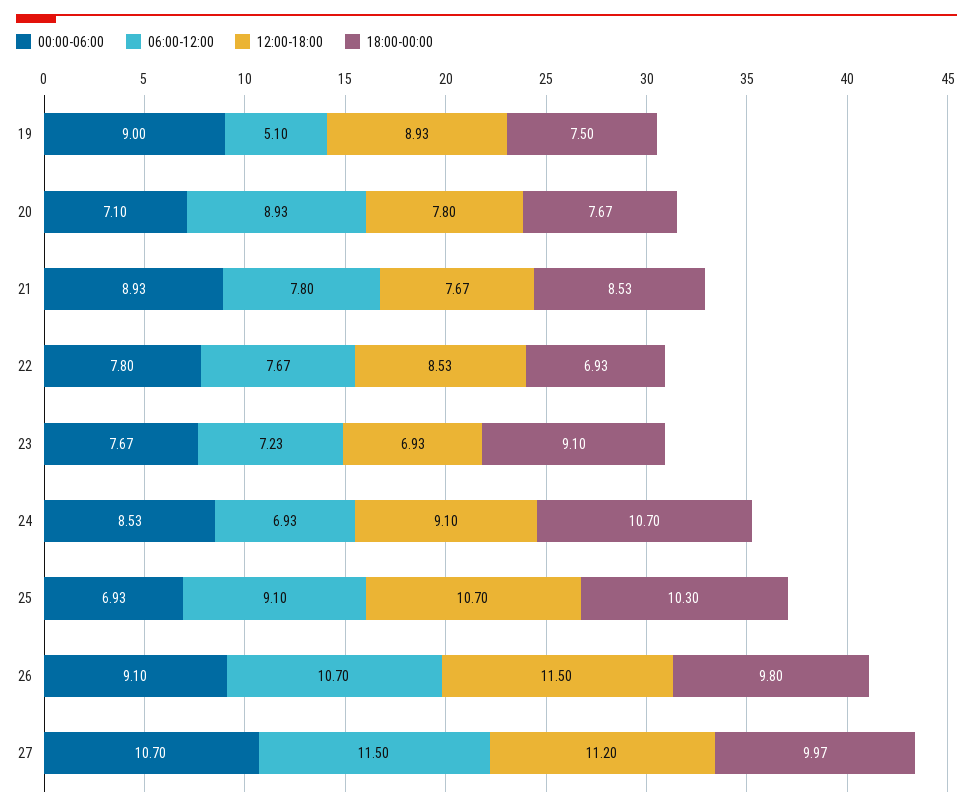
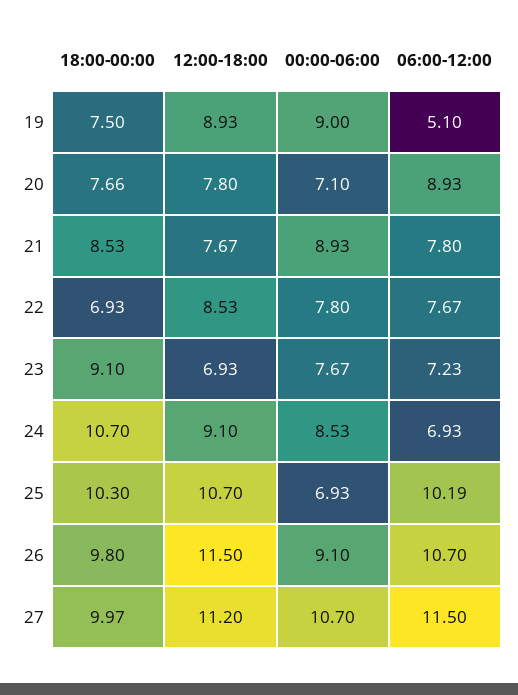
  {
    "00:00-06:00": {
      "19": 9,
      "20": 7.1,
      "21": 8.93,
      "22": 7.8,
      "23": 7.67,
      "24": 8.53,
      "25": 6.93,
      "26": 9.1,
      "27": 10.7
    },
    "06:00-12:00": {
      "19": 5.1,
      "20": 8.93,
      "21": 7.8,
      "22": 7.67,
      "23": 7.23,
      "24": 6.93,
-     "25": 9.1,
+     "25": 10.19,
      "26": 10.7,
      "27": 11.5
    },
    "12:00-18:00": {
      "19": 8.93,
      "20": 7.8,
      "21": 7.67,
      "22": 8.53,
      "23": 6.93,
      "24": 9.1,
      "25": 10.7,
      "26": 11.5,
      "27": 11.2
    },
    "18:00-00:00": {
      "19": 7.5,
-     "20": 7.67,
+     "20": 7.66,
      "21": 8.53,
      "22": 6.93,
      "23": 9.1,
      "24": 10.7,
      "25": 10.3,
      "26": 9.8,
      "27": 9.97
    }
  }

